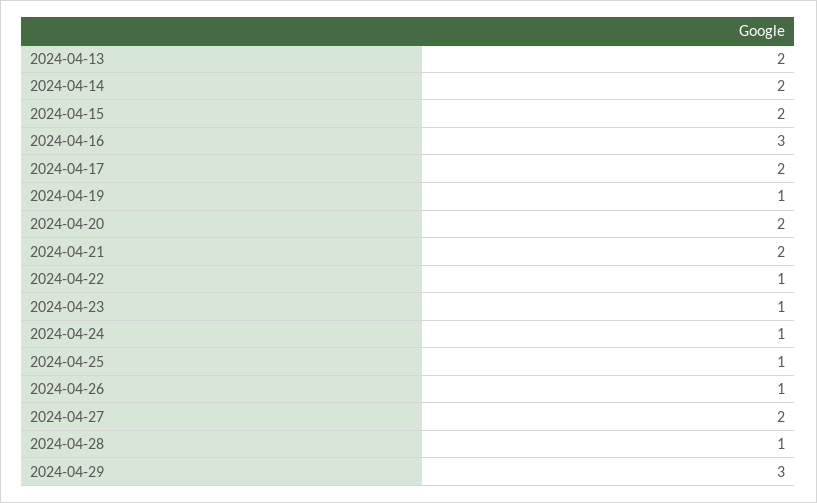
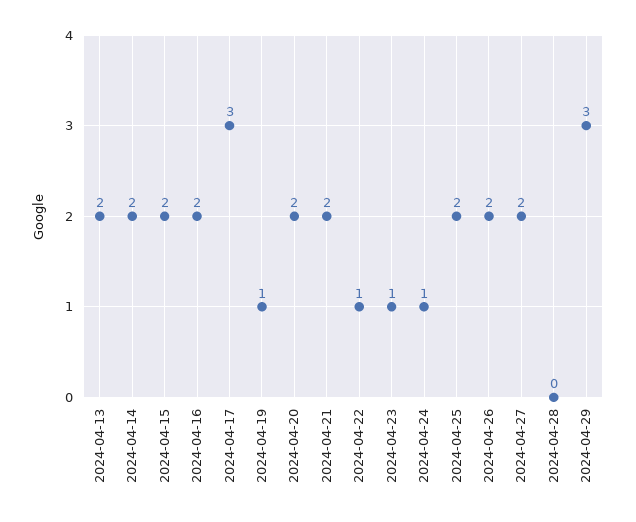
  {
    "2024-04-13": 2,
    "2024-04-14": 2,
    "2024-04-15": 2,
-   "2024-04-16": 3,
+   "2024-04-16": 2,
-   "2024-04-17": 2,
+   "2024-04-17": 3,
    "2024-04-19": 1,
    "2024-04-20": 2,
    "2024-04-21": 2,
    "2024-04-22": 1,
    "2024-04-23": 1,
    "2024-04-24": 1,
-   "2024-04-25": 1,
+   "2024-04-25": 2,
-   "2024-04-26": 1,
+   "2024-04-26": 2,
    "2024-04-27": 2,
-   "2024-04-28": 1,
+   "2024-04-28": 0,
    "2024-04-29": 3
  }

